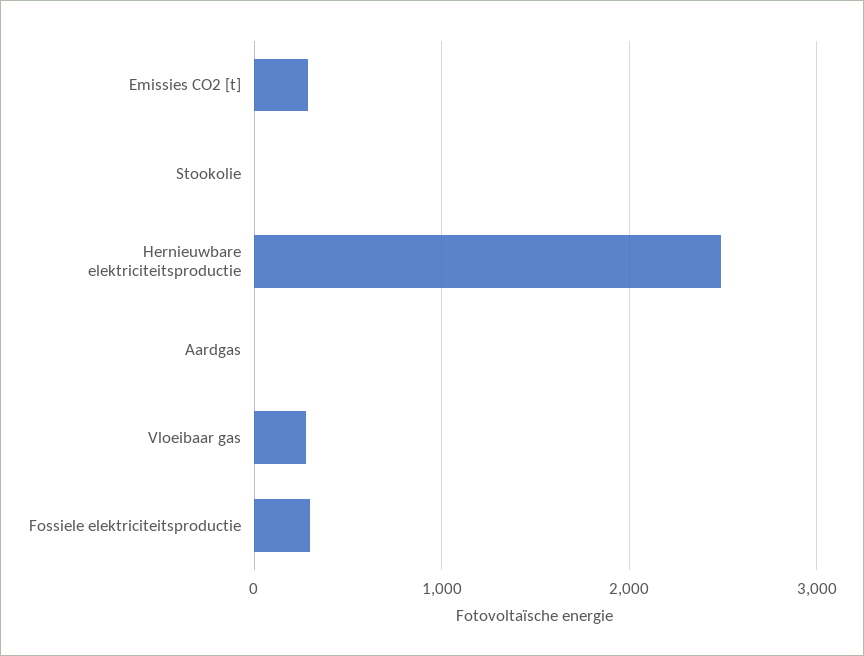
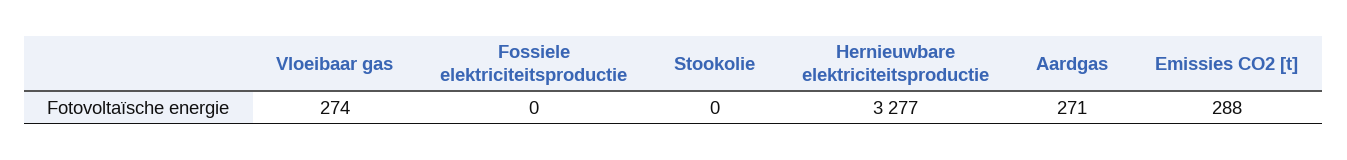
  {
    "Emissies CO2 [t]": 288,
    "Stookolie": 0,
-   "Hernieuwbare elektriciteitsproductie": 2500,
+   "Hernieuwbare elektriciteitsproductie": 3277,
-   "Aardgas": 0,
+   "Aardgas": 271,
    "Vloeibaar gas": 274,
-   "Fossiele elektriciteitsproductie": 300
+   "Fossiele elektriciteitsproductie": 0
  }

